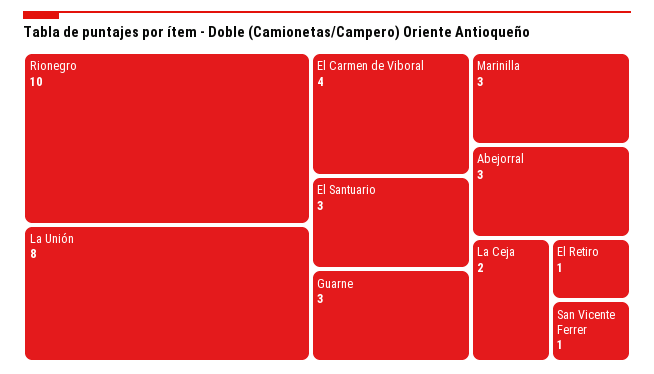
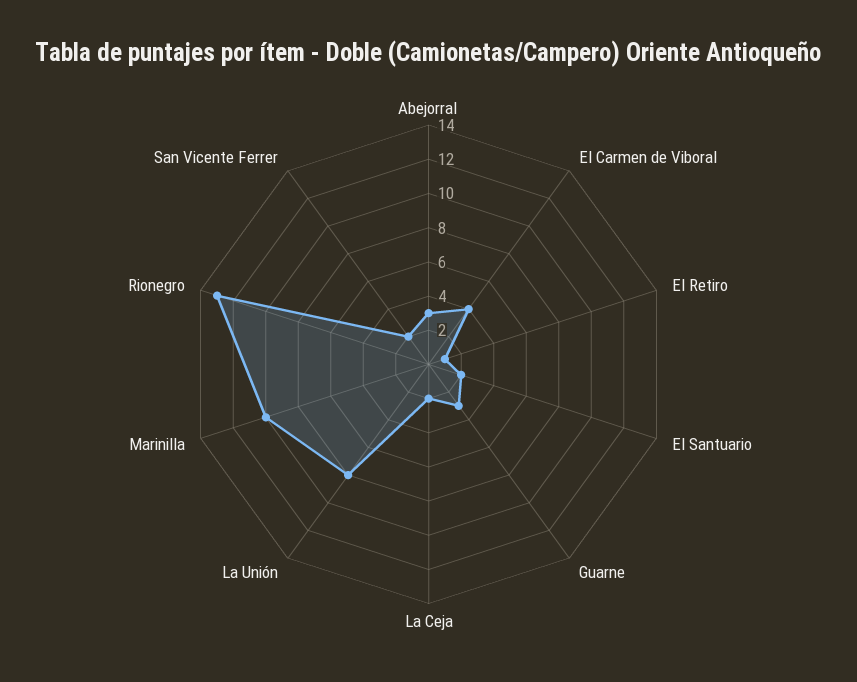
  {
-   "Rionegro": 10,
+   "Rionegro": 13,
    "La Unión": 8,
    "El Carmen de Viboral": 4,
-   "El Santuario": 3,
+   "El Santuario": 2,
    "Guarne": 3,
-   "Marinilla": 3,
+   "Marinilla": 10,
    "Abejorral": 3,
    "La Ceja": 2,
    "El Retiro": 1,
-   "San Vicente Ferrer": 1
+   "San Vicente Ferrer": 2
  }

